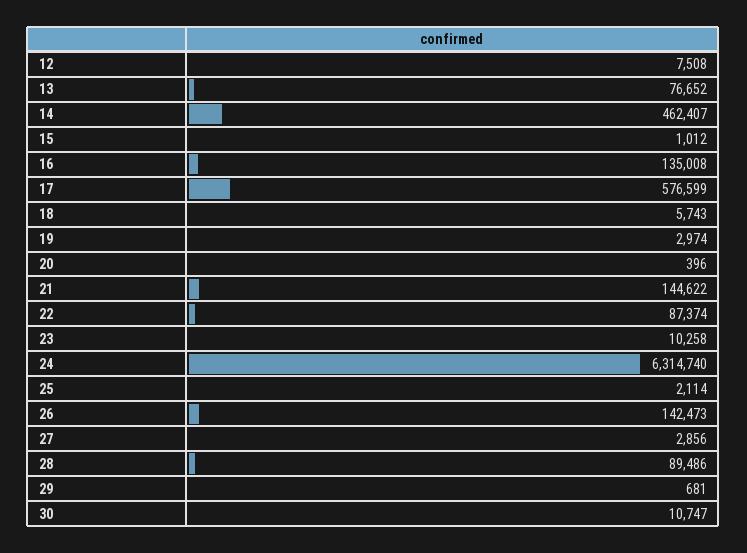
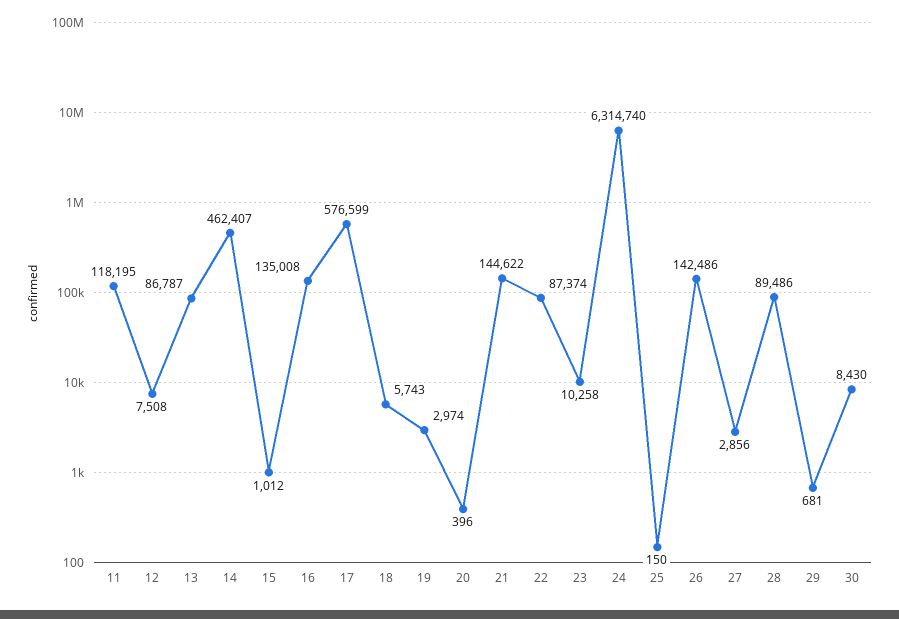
  {
    "12": 7508,
-   "13": 76652,
+   "13": 86787,
    "14": 462407,
    "15": 1012,
    "16": 135008,
    "17": 576599,
    "18": 5743,
    "19": 2974,
    "20": 396,
    "21": 144622,
    "22": 87374,
    "23": 10258,
    "24": 6314740,
-   "25": 2114,
+   "25": 150,
-   "26": 142473,
+   "26": 142486,
    "27": 2856,
    "28": 89486,
    "29": 681,
-   "30": 10747
+   "30": 8430,
+   "11": 118195
  }

